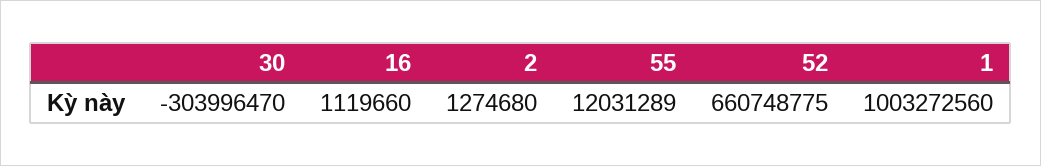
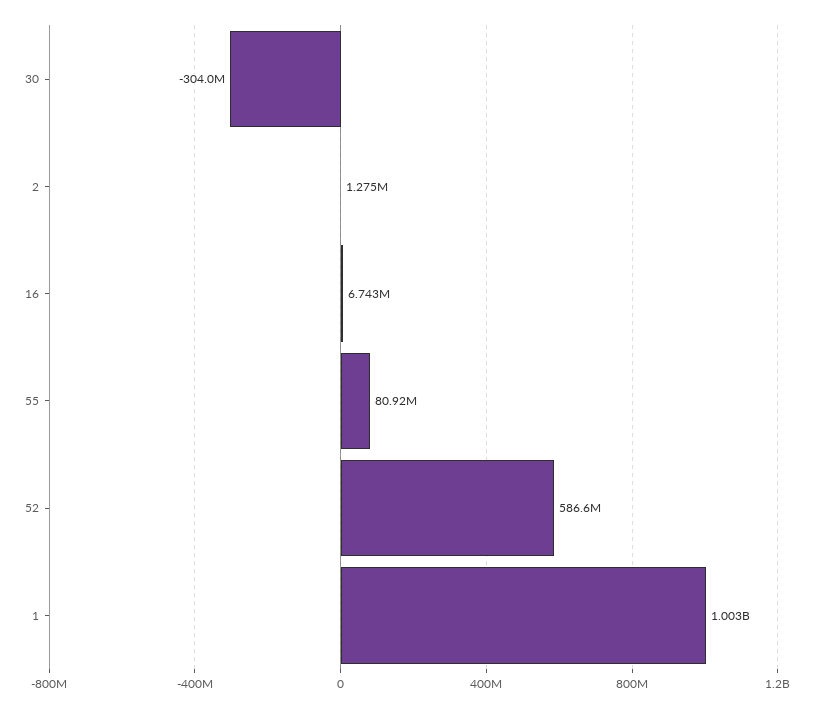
  {
    "30": -303996470,
-   "16": 1119660,
+   "16": 6743000,
    "2": 1274680,
-   "55": 12031289,
+   "55": 80920000,
-   "52": 660748775,
+   "52": 586600000,
    "1": 1003272560
  }

